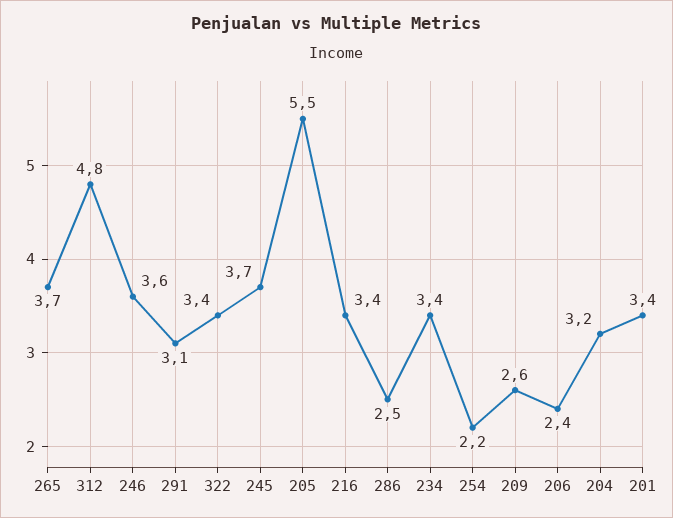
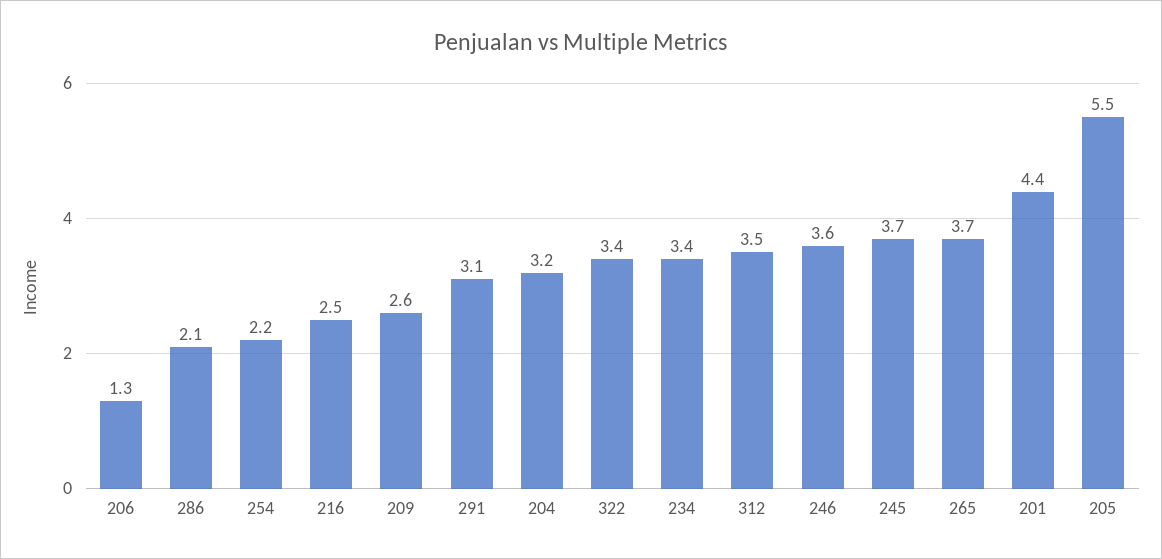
  {
    "265": 3.7,
-   "312": 4.8,
+   "312": 3.5,
    "246": 3.6,
    "291": 3.1,
    "322": 3.4,
    "245": 3.7,
    "205": 5.5,
-   "216": 3.4,
+   "216": 2.5,
-   "286": 2.5,
+   "286": 2.1,
    "234": 3.4,
    "254": 2.2,
    "209": 2.6,
-   "206": 2.4,
+   "206": 1.3,
    "204": 3.2,
-   "201": 3.4
+   "201": 4.4
  }

